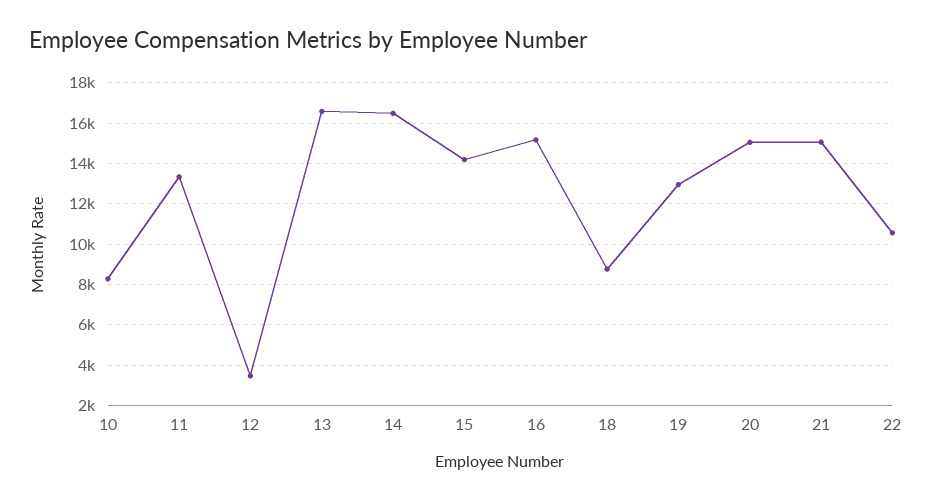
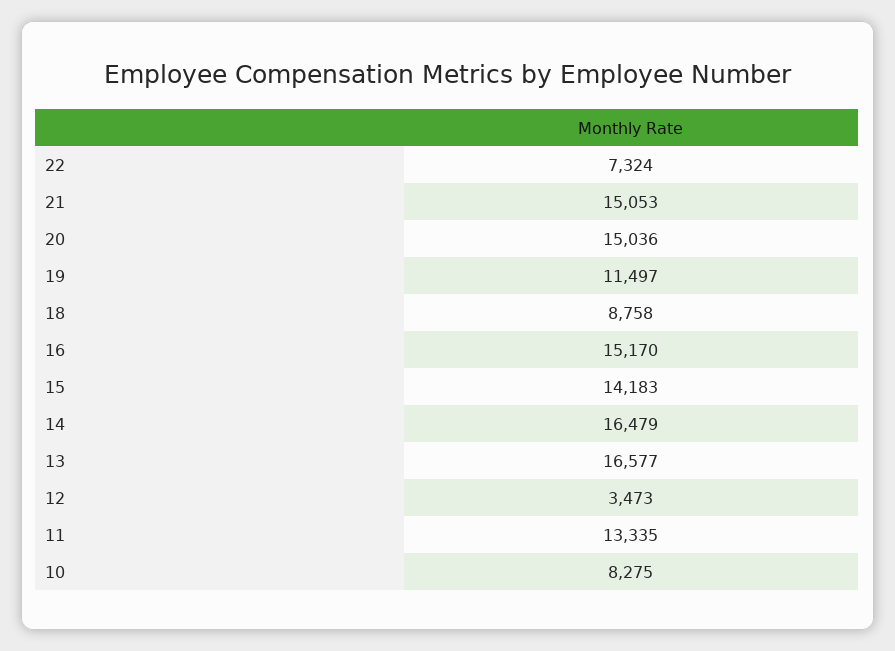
  {
    "10": 8275,
    "11": 13335,
    "12": 3473,
    "13": 16577,
    "14": 16479,
    "15": 14183,
    "16": 15170,
    "18": 8758,
-   "19": 13000,
+   "19": 11497,
    "20": 15036,
    "21": 15053,
-   "22": 10500
+   "22": 7324
  }

